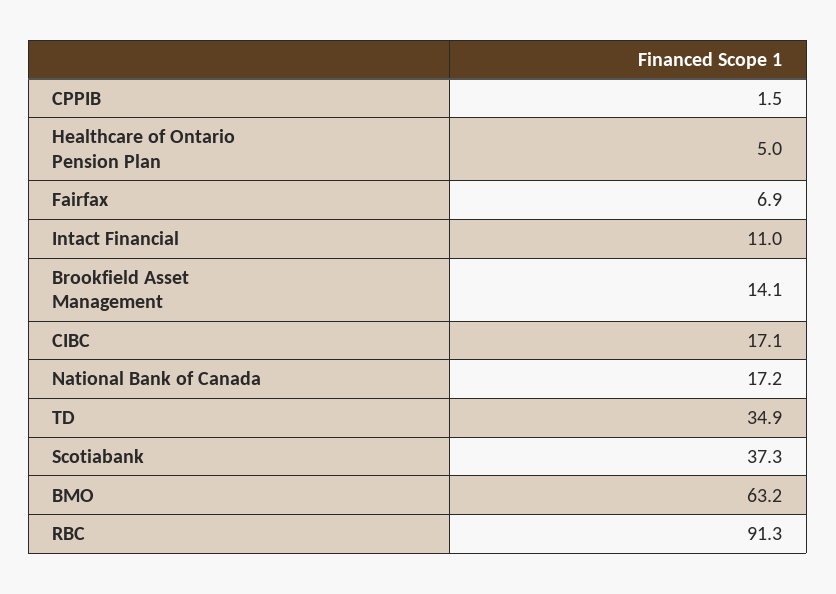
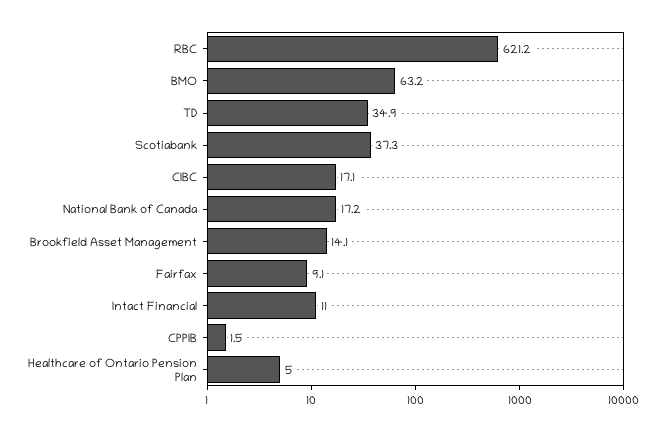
  {
    "CPPIB": 1.5,
    "Healthcare of Ontario Pension Plan": 5,
-   "Fairfax": 6.9,
+   "Fairfax": 9.1,
    "Intact Financial": 11,
    "Brookfield Asset Management": 14.1,
    "CIBC": 17.1,
    "National Bank of Canada": 17.2,
    "TD": 34.9,
    "Scotiabank": 37.3,
    "BMO": 63.2,
-   "RBC": 91.3
+   "RBC": 621.2
  }

